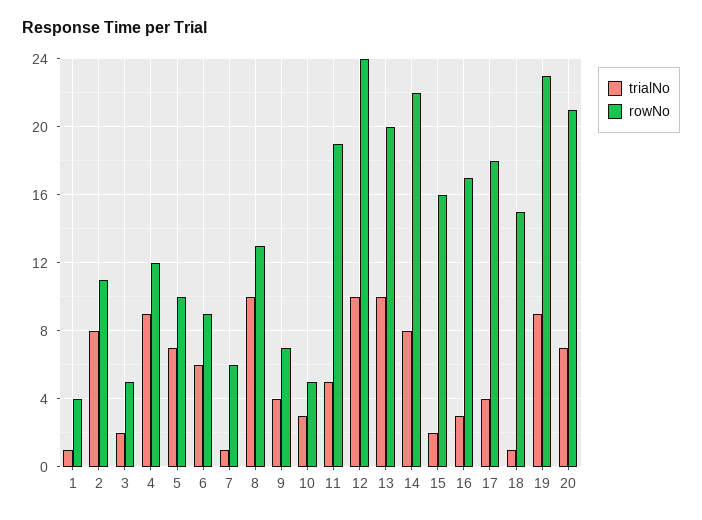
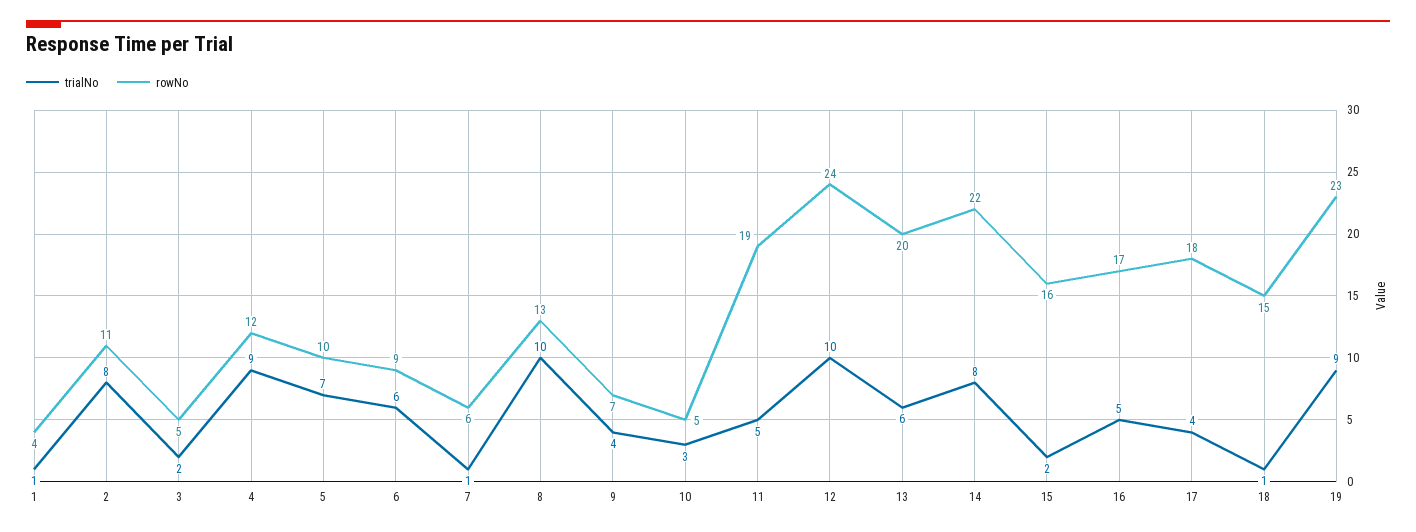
  {
    "trialNo": {
      "1": 1,
      "2": 8,
      "3": 2,
      "4": 9,
      "5": 7,
      "6": 6,
      "7": 1,
      "8": 10,
      "9": 4,
      "10": 3,
      "11": 5,
      "12": 10,
-     "13": 10,
+     "13": 6,
      "14": 8,
      "15": 2,
-     "16": 3,
+     "16": 5,
      "17": 4,
      "18": 1,
-     "19": 9,
+     "19": 9
-     "20": 7
    },
    "rowNo": {
      "1": 4,
      "2": 11,
      "3": 5,
      "4": 12,
      "5": 10,
      "6": 9,
      "7": 6,
      "8": 13,
      "9": 7,
      "10": 5,
      "11": 19,
      "12": 24,
      "13": 20,
      "14": 22,
      "15": 16,
      "16": 17,
      "17": 18,
      "18": 15,
-     "19": 23,
+     "19": 23
-     "20": 21
    }
  }

